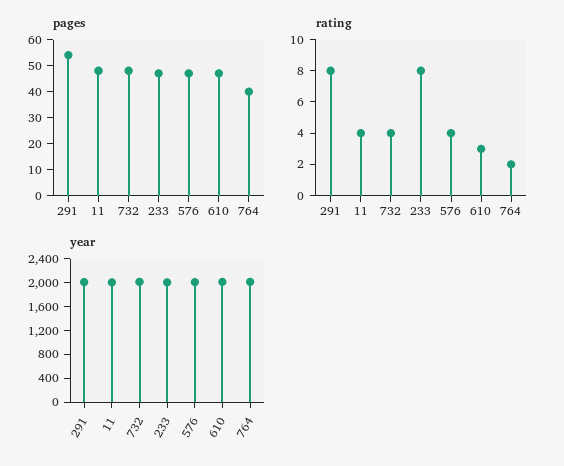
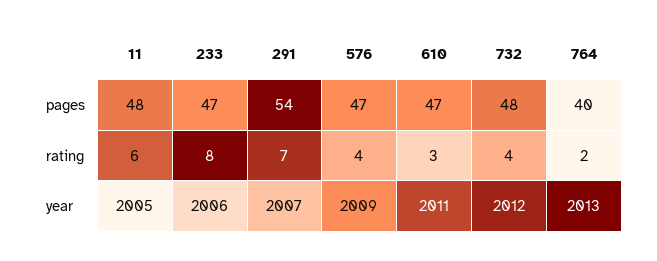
  {
    "pages": {
      "291": 54,
      "11": 48,
      "732": 48,
      "233": 47,
      "576": 47,
      "610": 47,
      "764": 40
    },
    "rating": {
-     "291": 8,
+     "291": 7,
-     "11": 4,
+     "11": 6,
      "732": 4,
      "233": 8,
      "576": 4,
      "610": 3,
      "764": 2
    },
    "year": {
      "291": 2007,
      "11": 2005,
      "732": 2012,
      "233": 2006,
      "576": 2009,
      "610": 2011,
      "764": 2013
    }
  }

